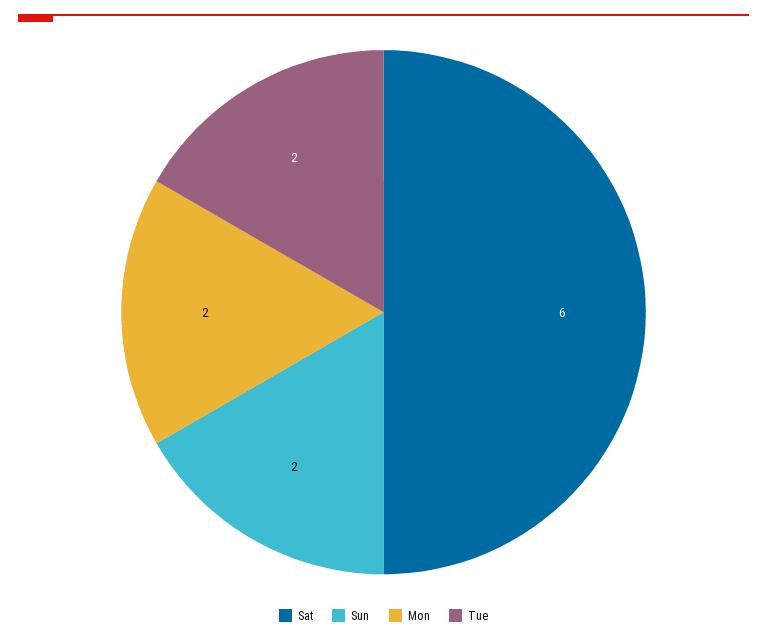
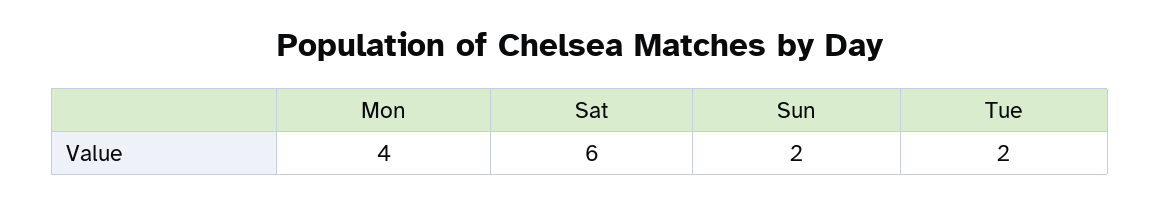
  {
    "Sat": 6,
    "Sun": 2,
-   "Mon": 2,
+   "Mon": 4,
    "Tue": 2
  }

